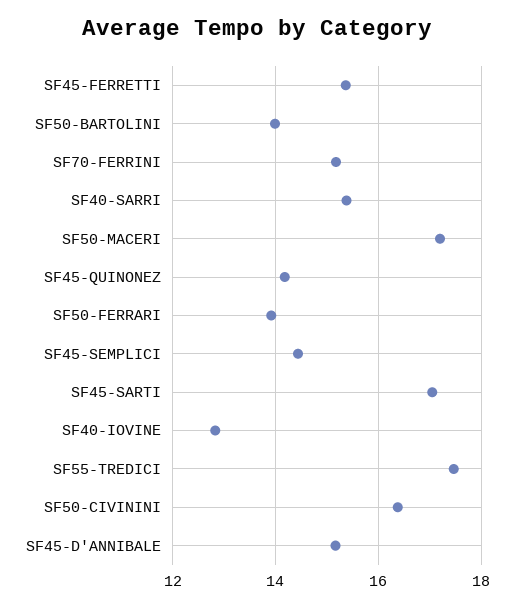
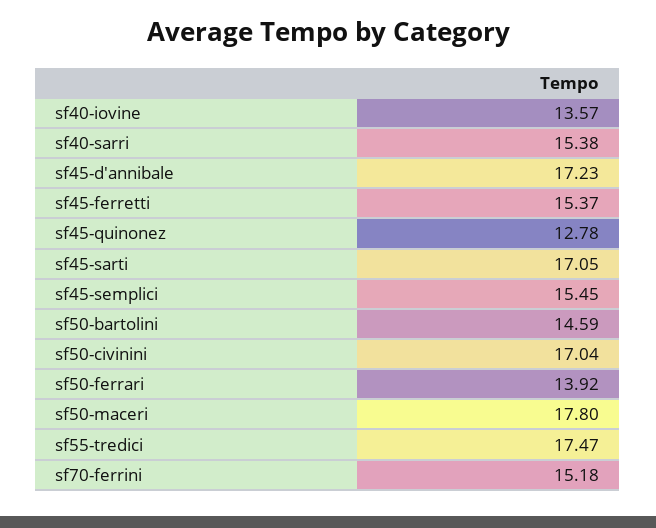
  {
    "SF45-FERRETTI": 15.37,
-   "SF50-BARTOLINI": 14,
+   "SF50-BARTOLINI": 14.59,
    "SF70-FERRINI": 15.18,
    "SF40-SARRI": 15.38,
-   "SF50-MACERI": 17.2,
+   "SF50-MACERI": 17.8,
-   "SF45-QUINONEZ": 14.2,
+   "SF45-QUINONEZ": 12.78,
    "SF50-FERRARI": 13.92,
-   "SF45-SEMPLICI": 14.4,
+   "SF45-SEMPLICI": 15.45,
    "SF45-SARTI": 17.05,
-   "SF40-IOVINE": 12.8,
+   "SF40-IOVINE": 13.57,
    "SF55-TREDICI": 17.47,
-   "SF50-CIVININI": 16.4,
+   "SF50-CIVININI": 17.04,
-   "SF45-D'ANNIBALE": 15.2
+   "SF45-D'ANNIBALE": 17.23
  }

